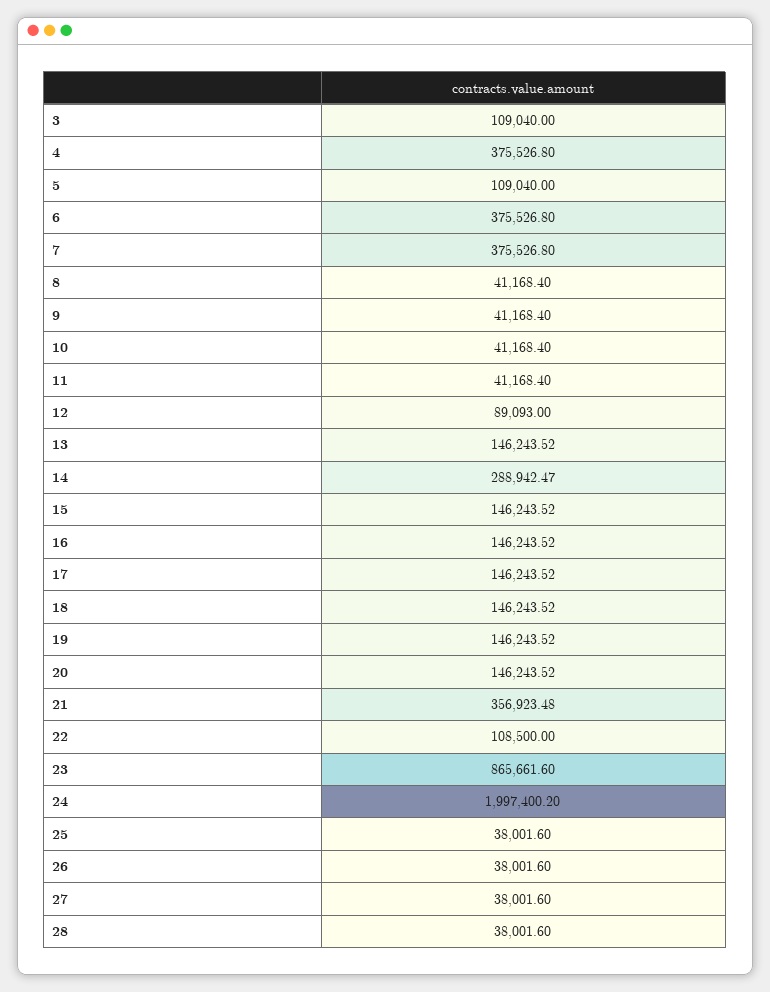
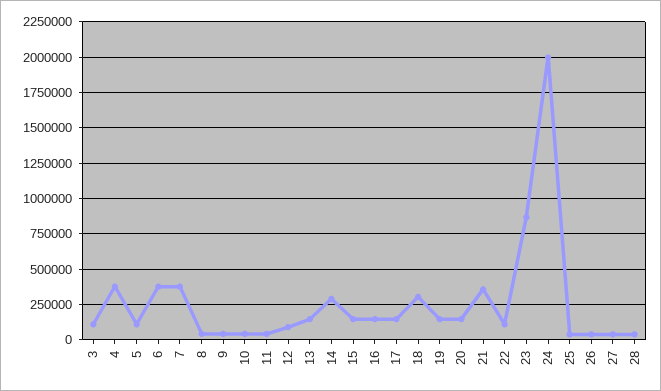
  {
    "3": 109040,
    "4": 375526.8,
    "5": 109040,
    "6": 375526.8,
    "7": 375526.8,
    "8": 41168.4,
    "9": 41168.4,
    "10": 41168.4,
    "11": 41168.4,
    "12": 89093,
    "13": 146243.52,
    "14": 288942.47,
    "15": 146243.52,
    "16": 146243.52,
    "17": 146243.52,
-   "18": 146243.52,
+   "18": 300000,
    "19": 146243.52,
    "20": 146243.52,
    "21": 356923.48,
    "22": 108500,
    "23": 865661.6,
    "24": 1997400.2,
    "25": 38001.6,
    "26": 38001.6,
    "27": 38001.6,
    "28": 38001.6
  }

